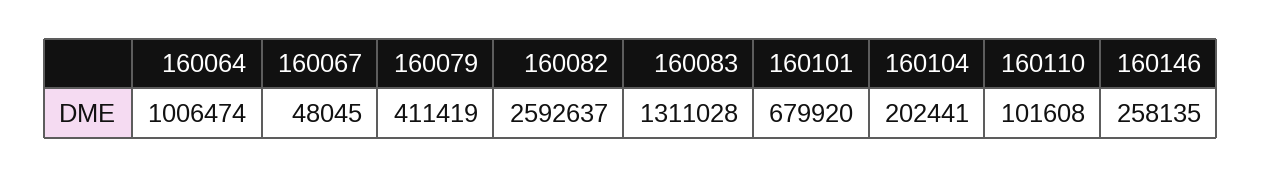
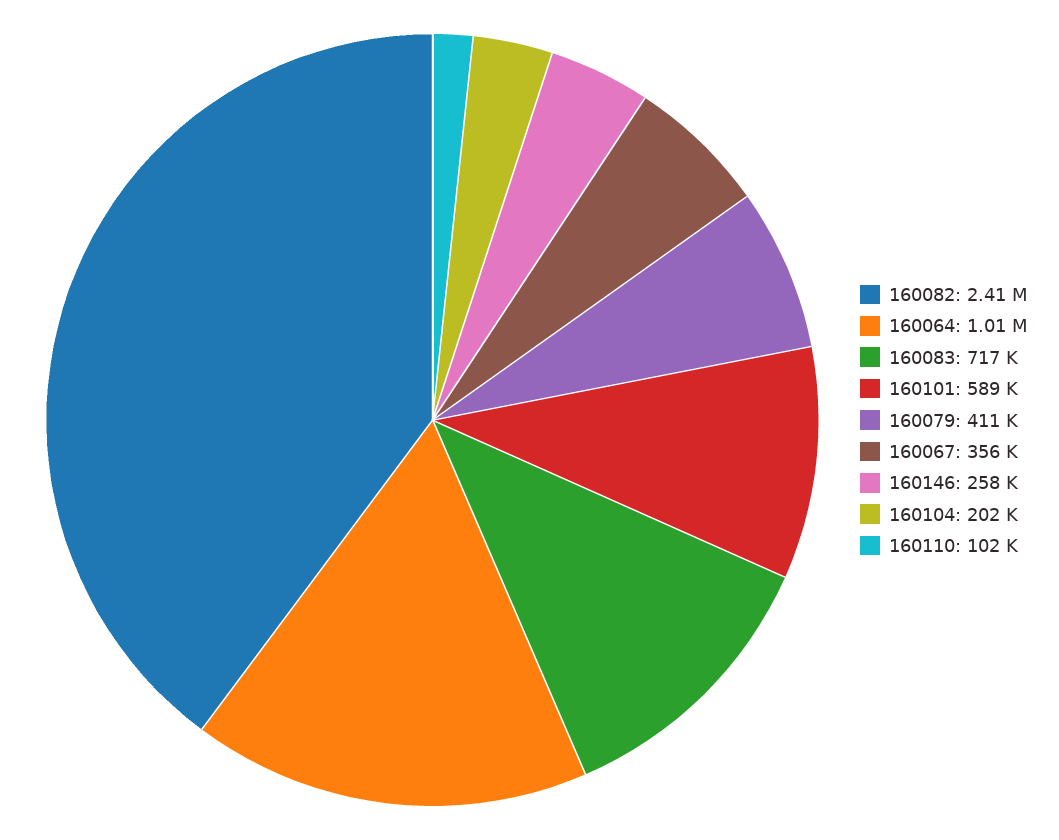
  {
    "160064": 1006474,
-   "160067": 48045,
+   "160067": 356000,
    "160079": 411419,
-   "160082": 2592637,
+   "160082": 2410000,
-   "160083": 1311028,
+   "160083": 717000,
-   "160101": 679920,
+   "160101": 589000,
    "160104": 202441,
    "160110": 101608,
    "160146": 258135
  }

